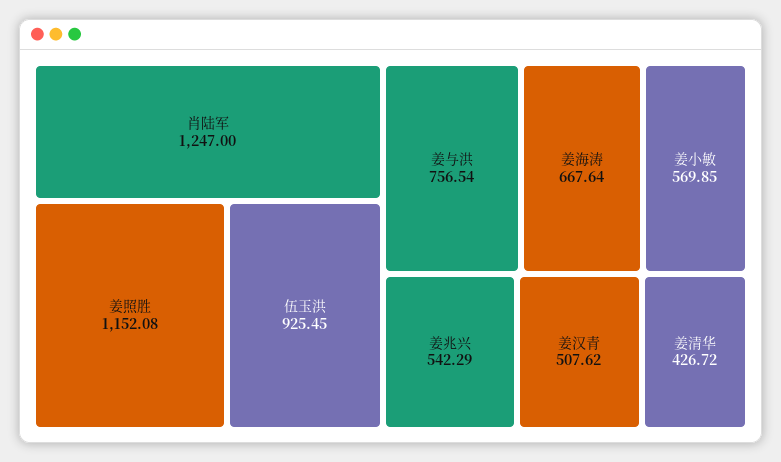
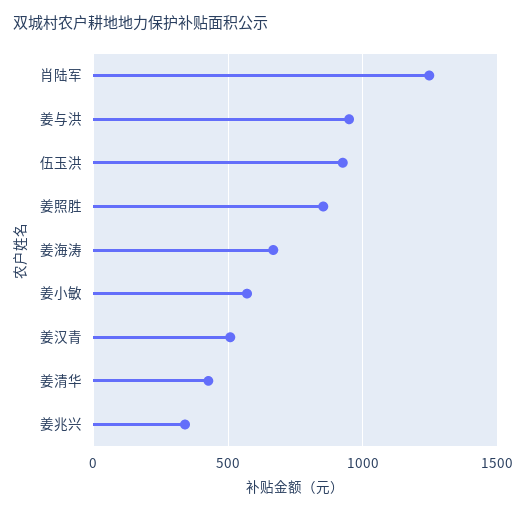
  {
    "肖陆军": 1247,
-   "姜照胜": 1152.08,
+   "姜照胜": 850,
    "伍玉洪": 925.45,
-   "姜与洪": 756.54,
+   "姜与洪": 950,
    "姜海涛": 667.64,
    "姜小敏": 569.85,
-   "姜兆兴": 542.29,
+   "姜兆兴": 350,
    "姜汉青": 507.62,
    "姜清华": 426.72
  }

